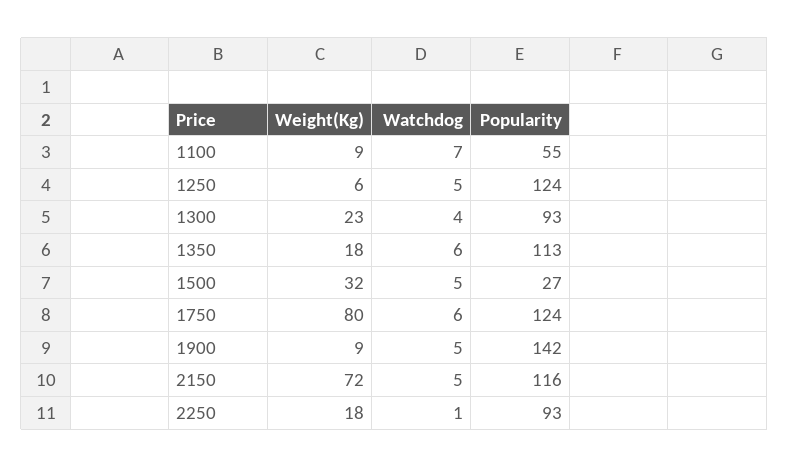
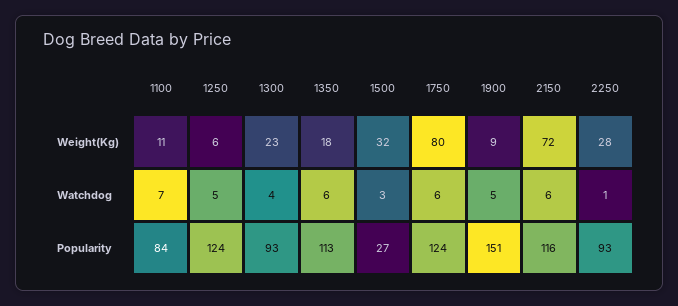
  {
    "Weight(Kg)": {
-     "1100": 9,
+     "1100": 11,
      "1250": 6,
      "1300": 23,
      "1350": 18,
      "1500": 32,
      "1750": 80,
      "1900": 9,
      "2150": 72,
-     "2250": 18
+     "2250": 28
    },
    "Watchdog": {
      "1100": 7,
      "1250": 5,
      "1300": 4,
      "1350": 6,
-     "1500": 5,
+     "1500": 3,
      "1750": 6,
      "1900": 5,
-     "2150": 5,
+     "2150": 6,
      "2250": 1
    },
    "Popularity": {
-     "1100": 55,
+     "1100": 84,
      "1250": 124,
      "1300": 93,
      "1350": 113,
      "1500": 27,
      "1750": 124,
-     "1900": 142,
+     "1900": 151,
      "2150": 116,
      "2250": 93
    }
  }

